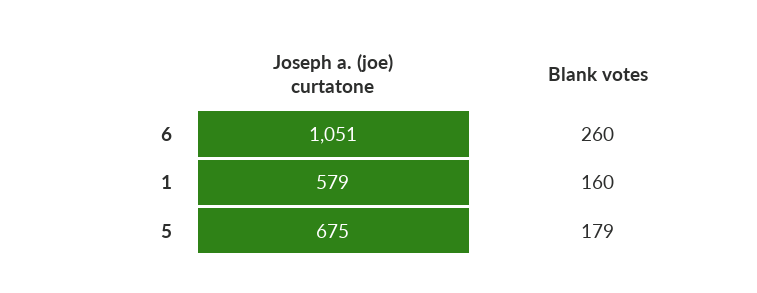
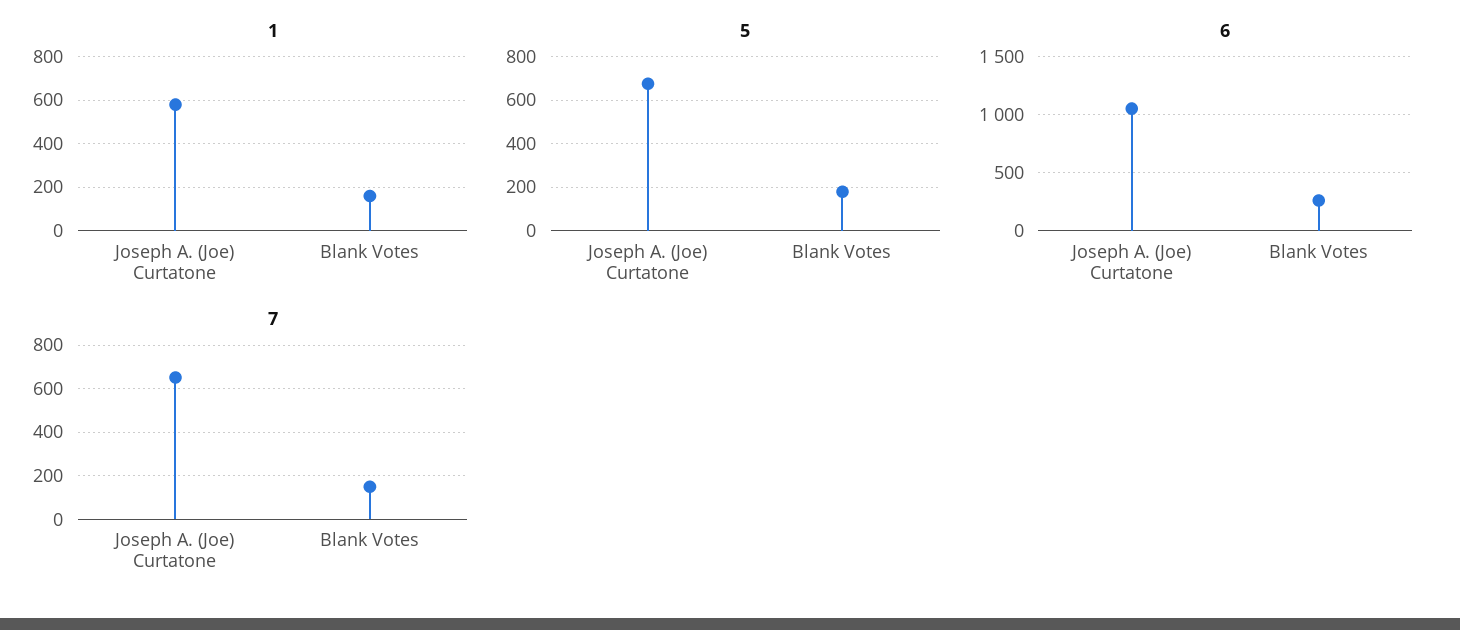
  {
    "6": {
      "Joseph a. (joe) curtatone": 1051,
      "Blank votes": 260
    },
    "1": {
      "Joseph a. (joe) curtatone": 579,
      "Blank votes": 160
    },
    "5": {
      "Joseph a. (joe) curtatone": 675,
      "Blank votes": 179
-   }
+   },
+   "7": {
+     "Joseph a. (joe) curtatone": 650,
+     "Blank votes": 150
+   }
  }

